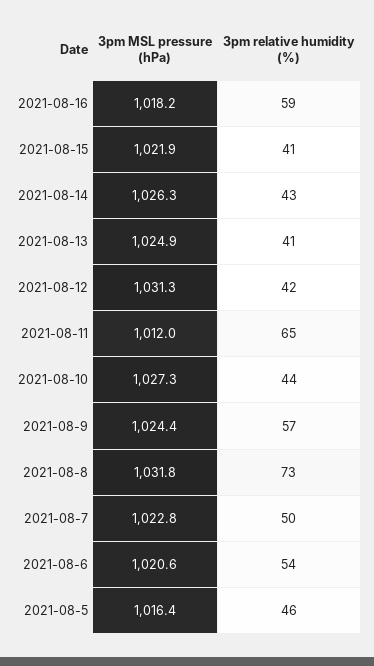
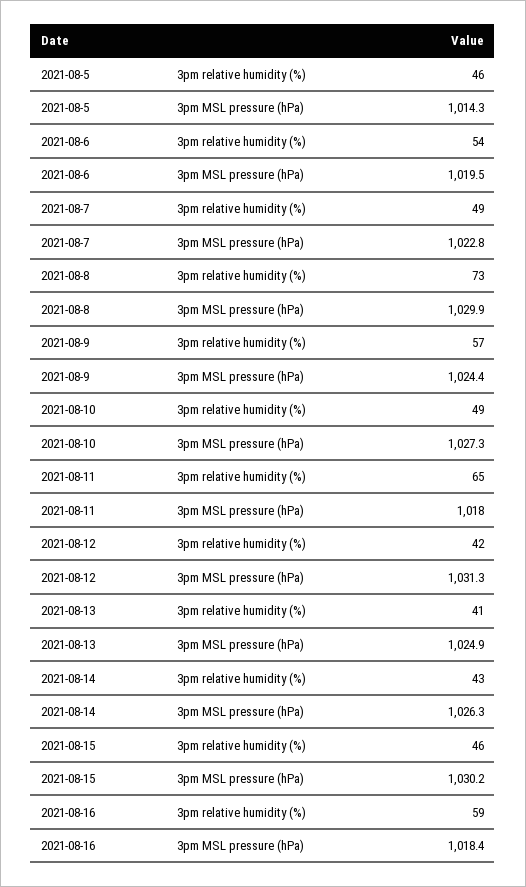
  {
    "3pm MSL pressure (hPa)": {
-     "2021-08-16": 1018.2,
+     "2021-08-16": 1018.4,
-     "2021-08-15": 1021.9,
+     "2021-08-15": 1030.2,
      "2021-08-14": 1026.3,
      "2021-08-13": 1024.9,
      "2021-08-12": 1031.3,
-     "2021-08-11": 1012,
+     "2021-08-11": 1018,
      "2021-08-10": 1027.3,
      "2021-08-9": 1024.4,
-     "2021-08-8": 1031.8,
+     "2021-08-8": 1029.9,
      "2021-08-7": 1022.8,
-     "2021-08-6": 1020.6,
+     "2021-08-6": 1019.5,
-     "2021-08-5": 1016.4
+     "2021-08-5": 1014.3
    },
    "3pm relative humidity (%)": {
      "2021-08-16": 59,
-     "2021-08-15": 41,
+     "2021-08-15": 46,
      "2021-08-14": 43,
      "2021-08-13": 41,
      "2021-08-12": 42,
      "2021-08-11": 65,
-     "2021-08-10": 44,
+     "2021-08-10": 49,
      "2021-08-9": 57,
      "2021-08-8": 73,
-     "2021-08-7": 50,
+     "2021-08-7": 49,
      "2021-08-6": 54,
      "2021-08-5": 46
    }
  }

